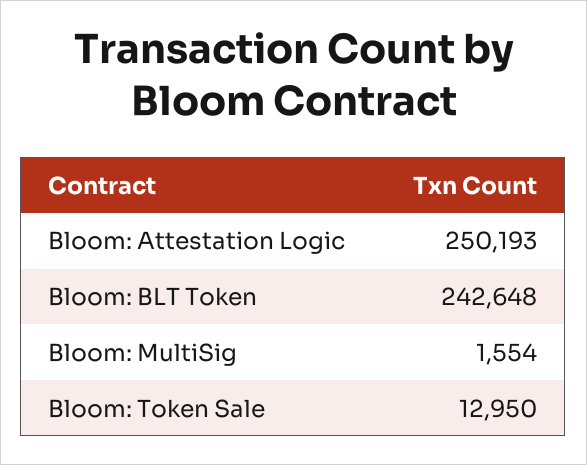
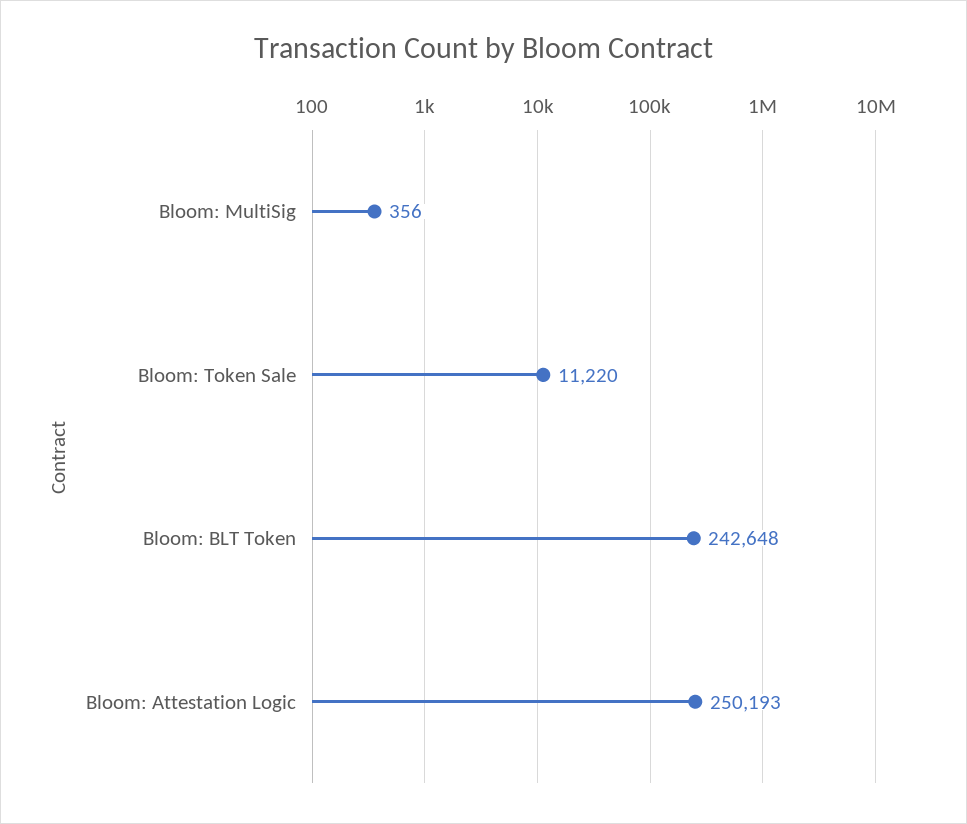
  {
    "Bloom: Attestation Logic": 250193,
    "Bloom: BLT Token": 242648,
-   "Bloom: MultiSig": 1554,
+   "Bloom: MultiSig": 356,
-   "Bloom: Token Sale": 12950
+   "Bloom: Token Sale": 11220
  }

